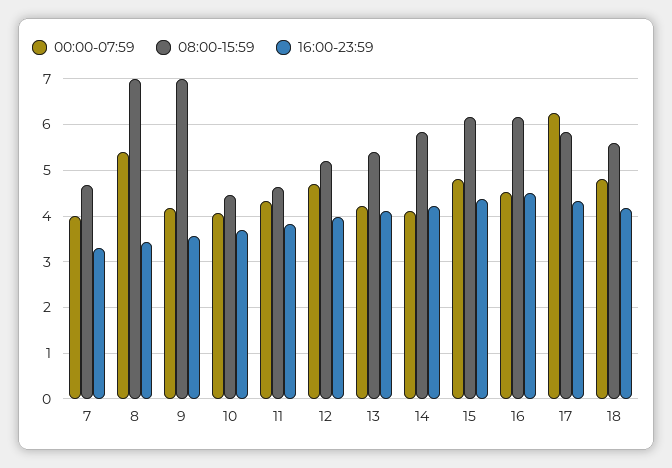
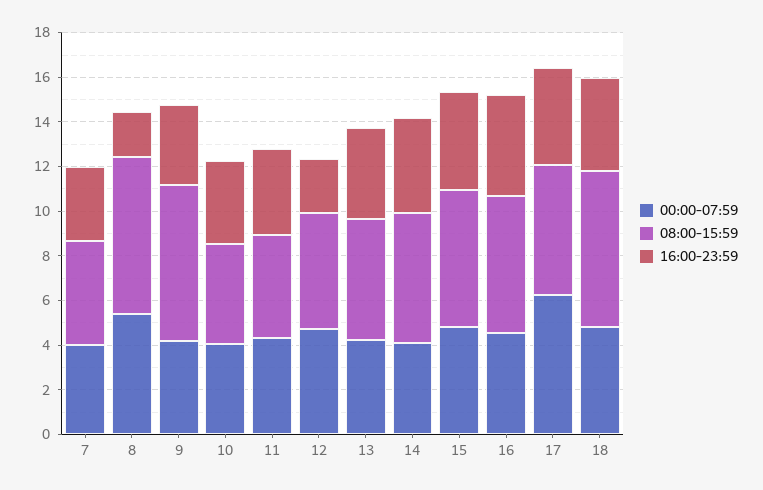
  {
    "00:00-07:59": {
      "7": 4,
      "8": 5.4,
      "9": 4.2,
      "10": 4,
      "11": 4.4,
      "12": 4.8,
      "13": 4.2,
      "14": 4.2,
      "15": 4.8,
      "16": 4.6,
      "17": 6.2,
      "18": 4.8
    },
    "08:00-15:59": {
      "7": 4.6,
      "8": 7,
      "9": 7,
      "10": 4.4,
      "11": 4.6,
      "12": 5.2,
      "13": 5.4,
      "14": 5.8,
      "15": 6.2,
      "16": 6.2,
      "17": 5.8,
-     "18": 5.6
+     "18": 7
    },
    "16:00-23:59": {
      "7": 3.4,
-     "8": 3.4,
+     "8": 2,
      "9": 3.6,
      "10": 3.8,
      "11": 3.8,
-     "12": 4,
+     "12": 2.5,
      "13": 4.2,
      "14": 4.2,
      "15": 4.4,
      "16": 4.6,
      "17": 4.4,
      "18": 4.2
    }
  }

